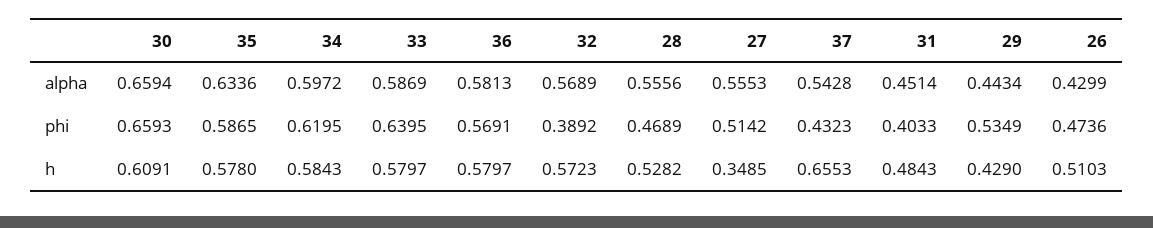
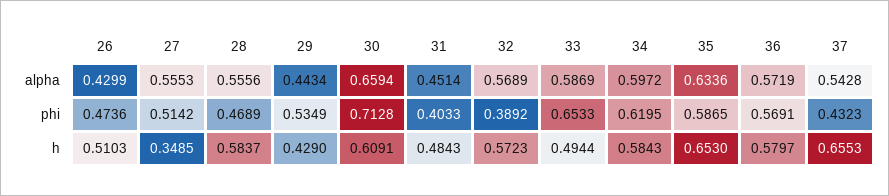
  {
    "30": {
      "alpha": 0.6594,
-     "phi": 0.6593,
+     "phi": 0.7128,
      "h": 0.6091
    },
    "35": {
      "alpha": 0.6336,
      "phi": 0.5865,
-     "h": 0.578
+     "h": 0.653
    },
    "34": {
      "alpha": 0.5972,
      "phi": 0.6195,
      "h": 0.5843
    },
    "33": {
      "alpha": 0.5869,
-     "phi": 0.6395,
+     "phi": 0.6533,
-     "h": 0.5797
+     "h": 0.4944
    },
    "36": {
-     "alpha": 0.5813,
+     "alpha": 0.5719,
      "phi": 0.5691,
      "h": 0.5797
    },
    "32": {
      "alpha": 0.5689,
      "phi": 0.3892,
      "h": 0.5723
    },
    "28": {
      "alpha": 0.5556,
      "phi": 0.4689,
-     "h": 0.5282
+     "h": 0.5837
    },
    "27": {
      "alpha": 0.5553,
      "phi": 0.5142,
      "h": 0.3485
    },
    "37": {
      "alpha": 0.5428,
      "phi": 0.4323,
      "h": 0.6553
    },
    "31": {
      "alpha": 0.4514,
      "phi": 0.4033,
      "h": 0.4843
    },
    "29": {
      "alpha": 0.4434,
      "phi": 0.5349,
      "h": 0.429
    },
    "26": {
      "alpha": 0.4299,
      "phi": 0.4736,
      "h": 0.5103
    }
  }

